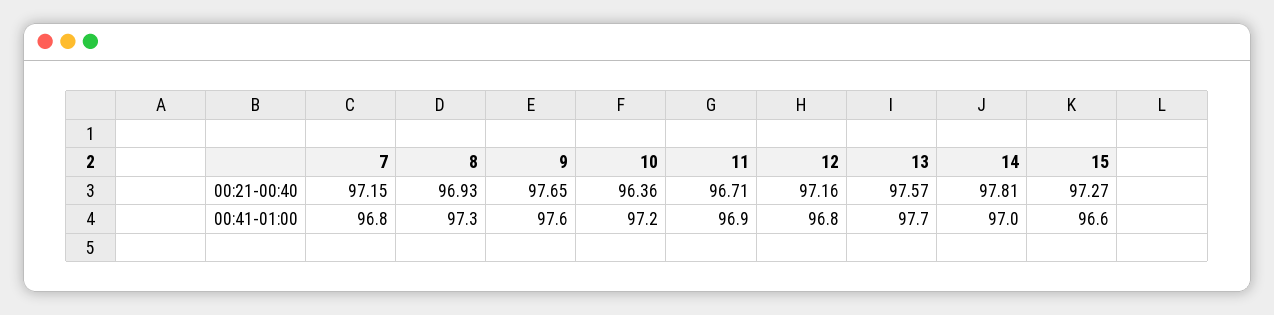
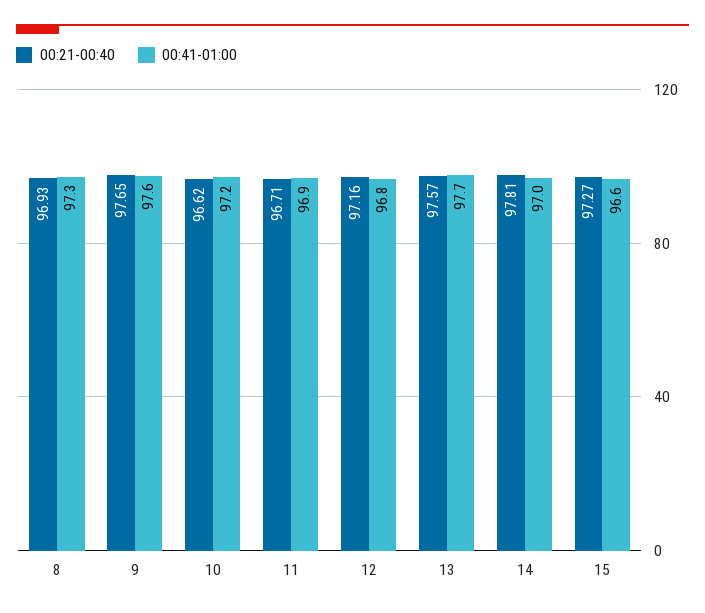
  {
    "00:21-00:40": {
-     "7": 97.15,
      "8": 96.93,
      "9": 97.65,
-     "10": 96.36,
+     "10": 96.62,
      "11": 96.71,
      "12": 97.16,
      "13": 97.57,
      "14": 97.81,
      "15": 97.27
    },
    "00:41-01:00": {
-     "7": 96.8,
      "8": 97.3,
      "9": 97.6,
      "10": 97.2,
      "11": 96.9,
      "12": 96.8,
      "13": 97.7,
      "14": 97,
      "15": 96.6
    }
  }

